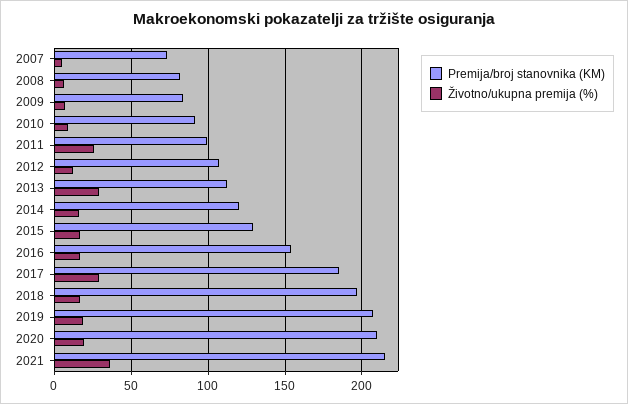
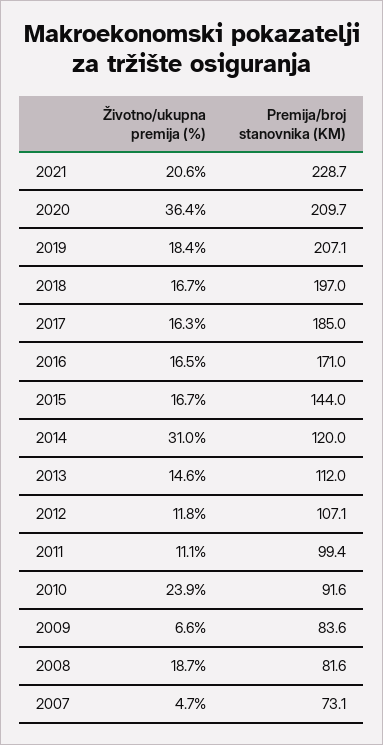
  {
    "Premija/broj stanovnika (KM)": {
      "2007": 73.1,
      "2008": 81.6,
      "2009": 83.6,
      "2010": 91.6,
      "2011": 99.4,
      "2012": 107.1,
      "2013": 112,
      "2014": 120,
-     "2015": 130,
+     "2015": 144,
-     "2016": 155,
+     "2016": 171,
      "2017": 185,
      "2018": 197,
      "2019": 207.1,
      "2020": 209.7,
-     "2021": 215
+     "2021": 228.7
    },
    "Životno/ukupna premija (%)": {
      "2007": 4.7,
-     "2008": 5,
+     "2008": 18.7,
      "2009": 6.6,
-     "2010": 10,
+     "2010": 23.9,
-     "2011": 25,
+     "2011": 11.1,
      "2012": 11.8,
-     "2013": 30,
+     "2013": 14.6,
-     "2014": 15,
+     "2014": 31,
      "2015": 16.7,
      "2016": 16.5,
-     "2017": 30,
+     "2017": 16.3,
      "2018": 16.7,
      "2019": 18.4,
-     "2020": 20,
+     "2020": 36.4,
-     "2021": 35
+     "2021": 20.6
    }
  }

